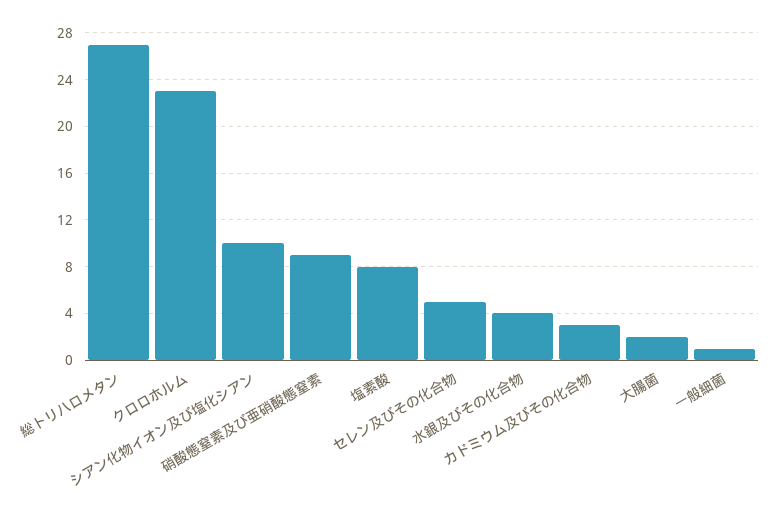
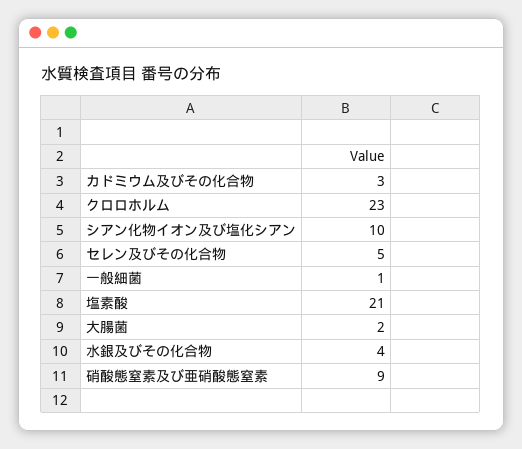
  {
-   "総トリハロメタン": 27,
    "クロロホルム": 23,
    "シアン化物イオン及び塩化シアン": 10,
    "硝酸態窒素及び亜硝酸態窒素": 9,
-   "塩素酸": 8,
+   "塩素酸": 21,
    "セレン及びその化合物": 5,
    "水銀及びその化合物": 4,
    "カドミウム及びその化合物": 3,
    "大腸菌": 2,
    "一般細菌": 1
  }

